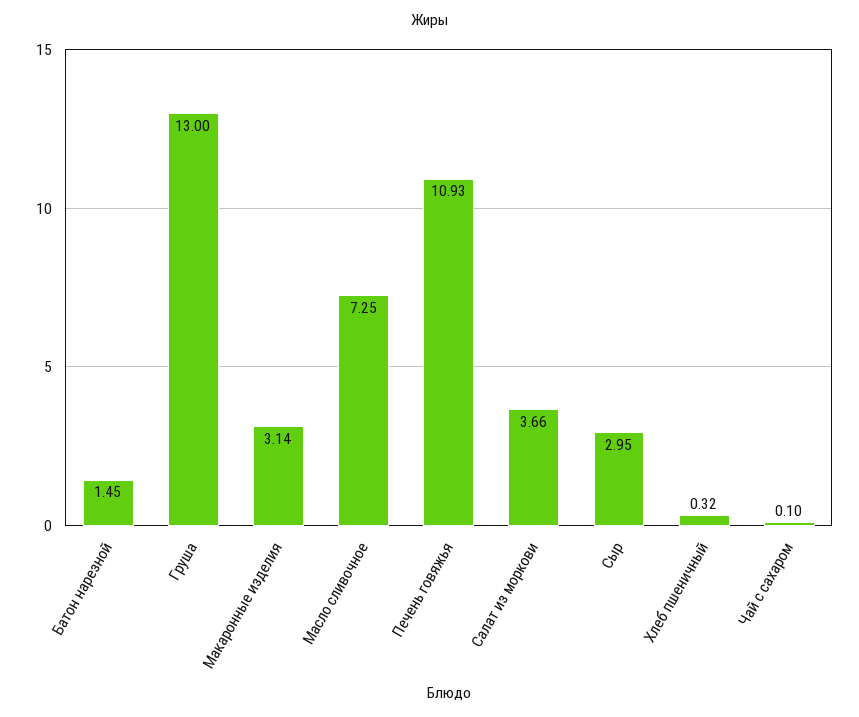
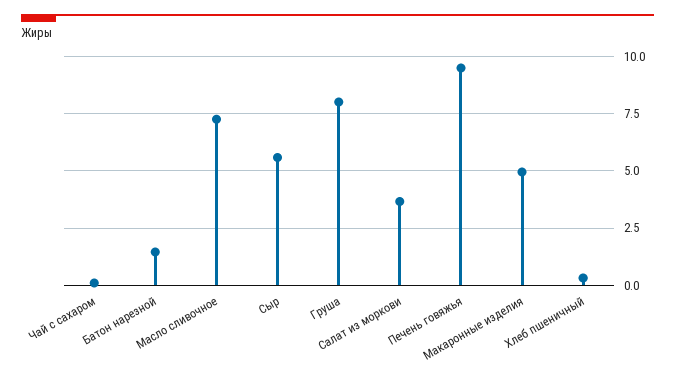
  {
    "Батон нарезной": 1.45,
-   "Груша": 13,
+   "Груша": 8,
-   "Макаронные изделия": 3.14,
+   "Макаронные изделия": 5,
    "Масло сливочное": 7.25,
-   "Печень говяжья": 10.93,
+   "Печень говяжья": 9.5,
    "Салат из моркови": 3.66,
-   "Сыр": 2.95,
+   "Сыр": 5.5,
    "Хлеб пшеничный": 0.32,
    "Чай с сахаром": 0.1
  }

